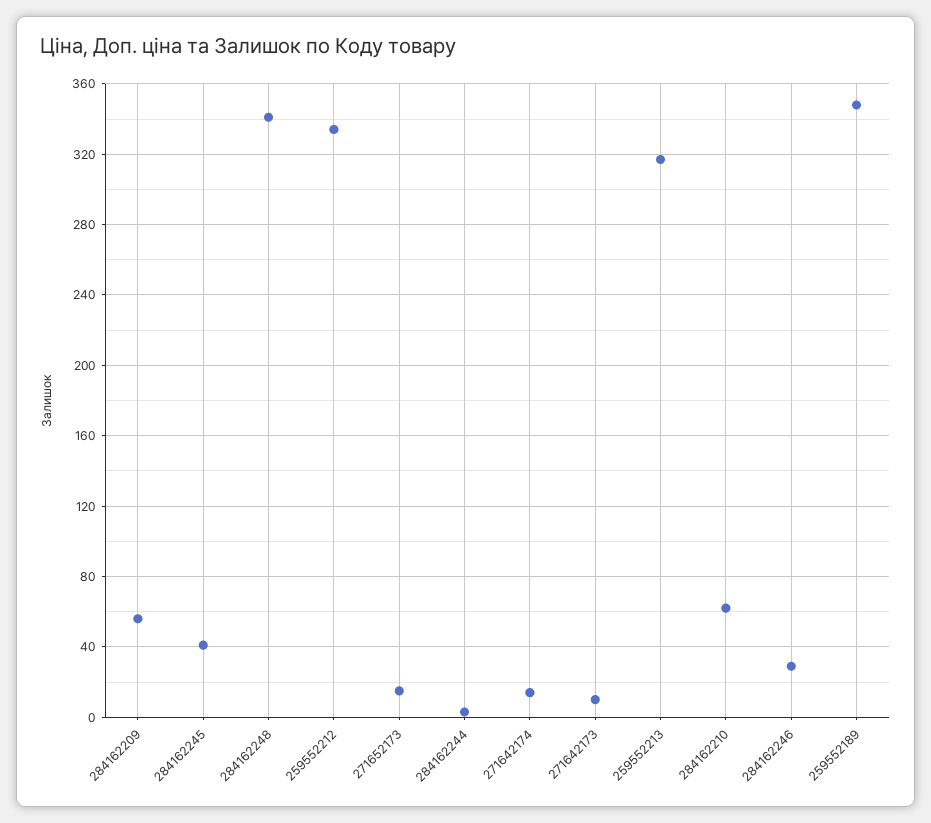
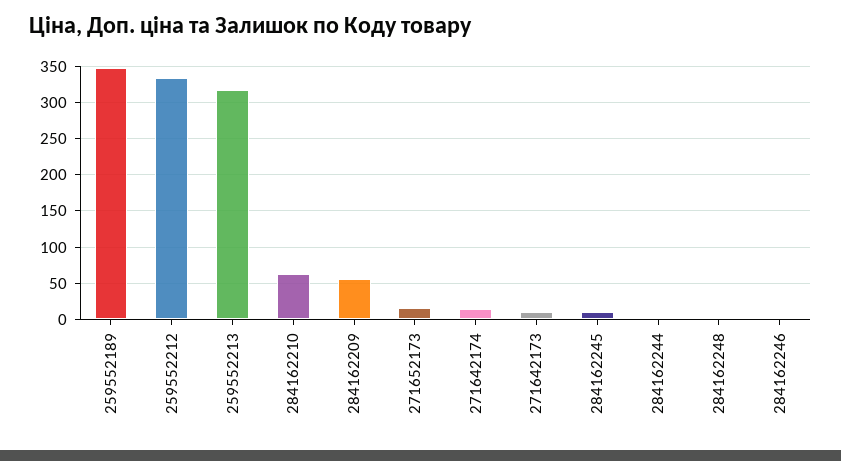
  {
    "284162209": 55,
-   "284162245": 40,
+   "284162245": 10,
-   "284162248": 340,
+   "284162248": 0,
    "259552212": 335,
    "271652173": 15,
    "284162244": 5,
    "271642174": 15,
    "271642173": 10,
    "259552213": 315,
    "284162210": 60,
-   "284162246": 30,
+   "284162246": 0,
    "259552189": 350
  }

